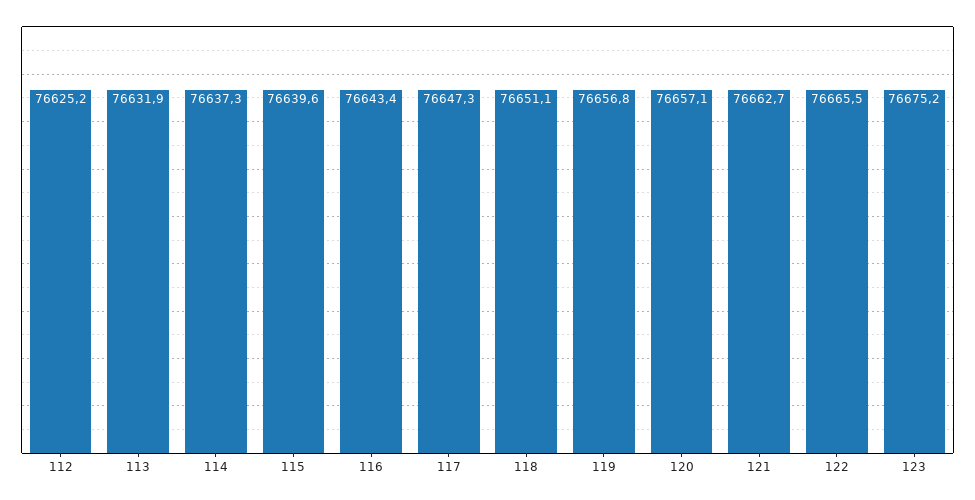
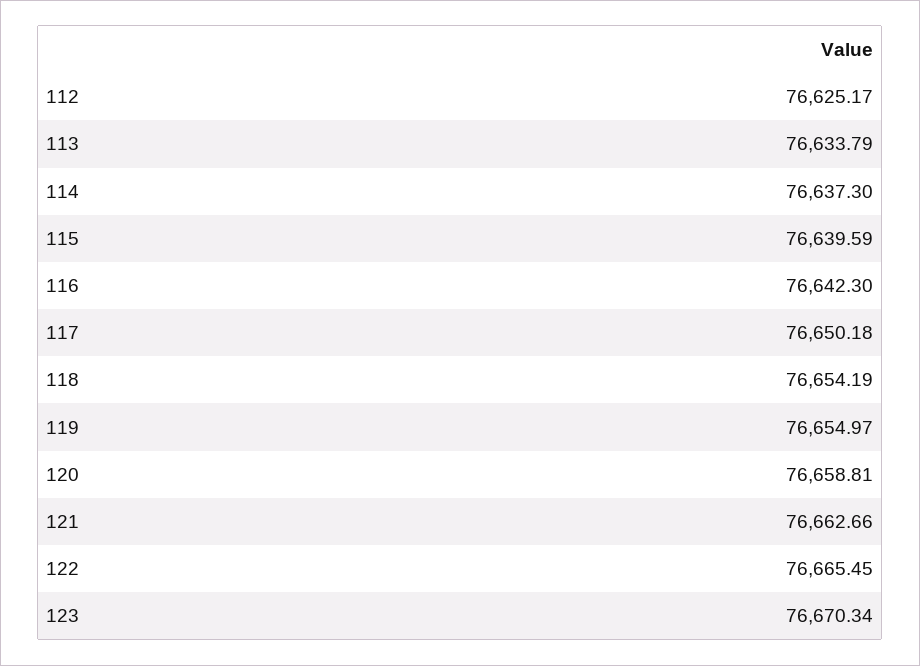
  {
    "112": 76625.17,
-   "113": 76631.9,
+   "113": 76633.79,
    "114": 76637.3,
    "115": 76639.59,
-   "116": 76643.4,
+   "116": 76642.3,
-   "117": 76647.3,
+   "117": 76650.18,
-   "118": 76651.1,
+   "118": 76654.19,
-   "119": 76656.8,
+   "119": 76654.97,
-   "120": 76657.1,
+   "120": 76658.81,
    "121": 76662.66,
    "122": 76665.45,
-   "123": 76675.2
+   "123": 76670.34
  }

